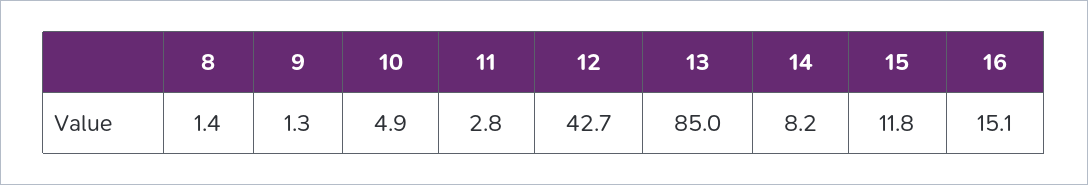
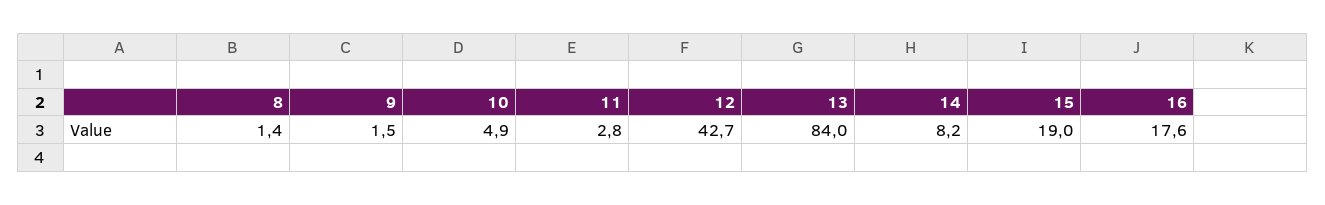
  {
    "8": 1.4,
-   "9": 1.3,
+   "9": 1.5,
    "10": 4.9,
    "11": 2.8,
    "12": 42.7,
-   "13": 85,
+   "13": 84,
    "14": 8.2,
-   "15": 11.8,
+   "15": 19,
-   "16": 15.1
+   "16": 17.6
  }

